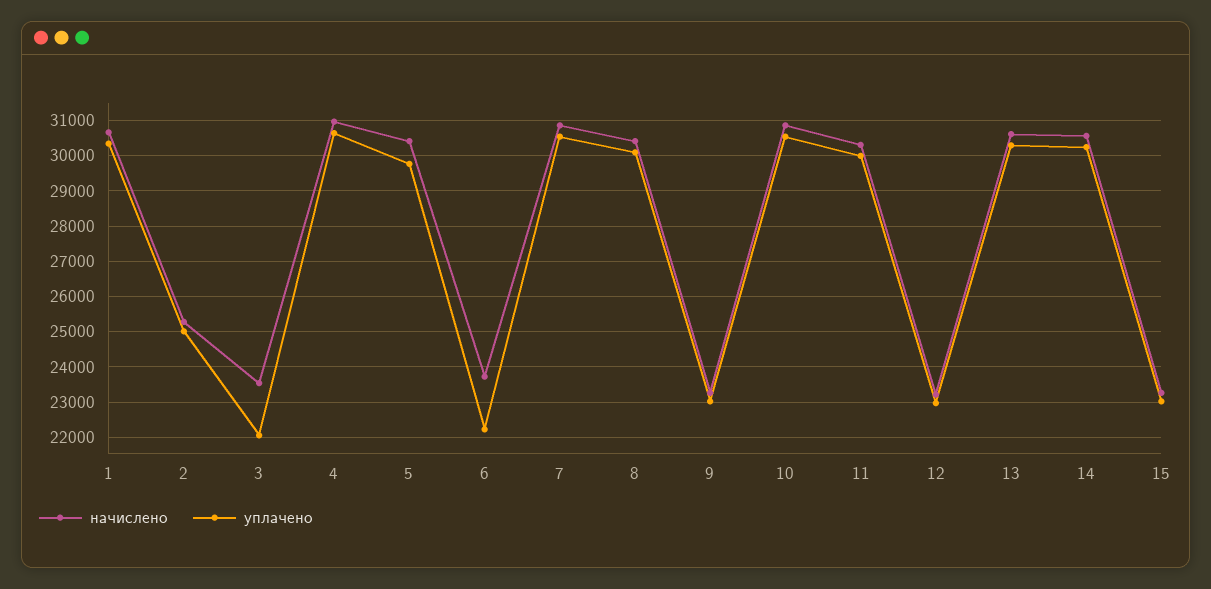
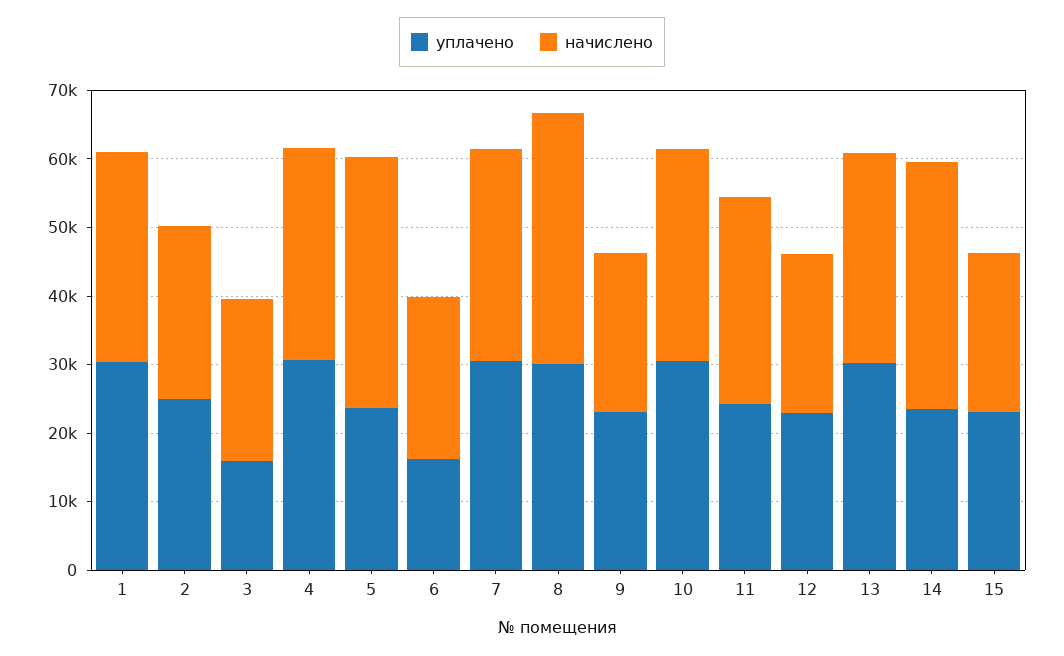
  {
    "начислено": {
      "1": 30600,
      "2": 25200,
      "3": 23600,
      "4": 31000,
-     "5": 30400,
+     "5": 36000,
      "6": 23800,
      "7": 30800,
-     "8": 30400,
+     "8": 36000,
      "9": 23200,
      "10": 30800,
      "11": 30400,
      "12": 23200,
      "13": 30600,
-     "14": 30600,
+     "14": 36000,
      "15": 23200
    },
    "уплачено": {
      "1": 30400,
      "2": 25000,
-     "3": 22000,
+     "3": 16000,
      "4": 30600,
-     "5": 29800,
+     "5": 24000,
-     "6": 22200,
+     "6": 16000,
      "7": 30600,
      "8": 30000,
      "9": 23000,
      "10": 30600,
-     "11": 30000,
+     "11": 24000,
      "12": 23000,
      "13": 30200,
-     "14": 30200,
+     "14": 24000,
      "15": 23000
    }
  }

